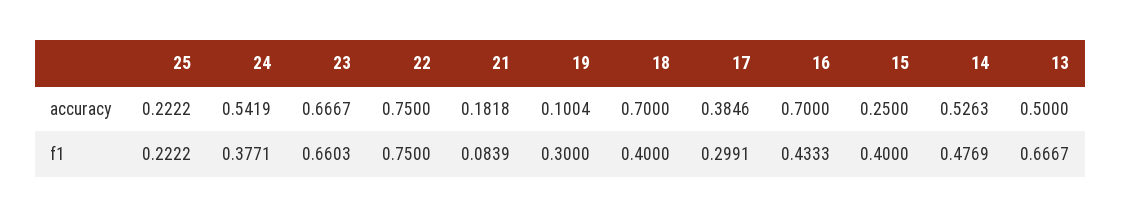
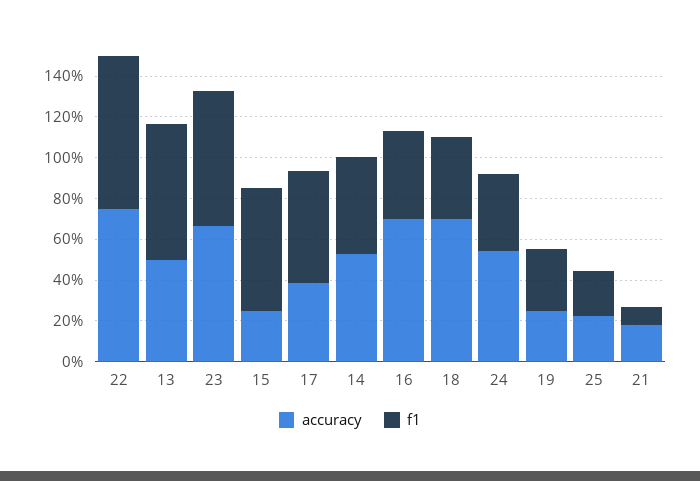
  {
    "accuracy": {
      "25": 0.2222,
      "24": 0.5419,
      "23": 0.6667,
      "22": 0.75,
      "21": 0.1818,
-     "19": 0.1004,
+     "19": 0.25,
      "18": 0.7,
      "17": 0.3846,
      "16": 0.7,
      "15": 0.25,
      "14": 0.5263,
      "13": 0.5
    },
    "f1": {
      "25": 0.2222,
      "24": 0.3771,
      "23": 0.6603,
      "22": 0.75,
      "21": 0.0839,
      "19": 0.3,
      "18": 0.4,
-     "17": 0.2991,
+     "17": 0.55,
      "16": 0.4333,
-     "15": 0.4,
+     "15": 0.6,
      "14": 0.4769,
      "13": 0.6667
    }
  }

